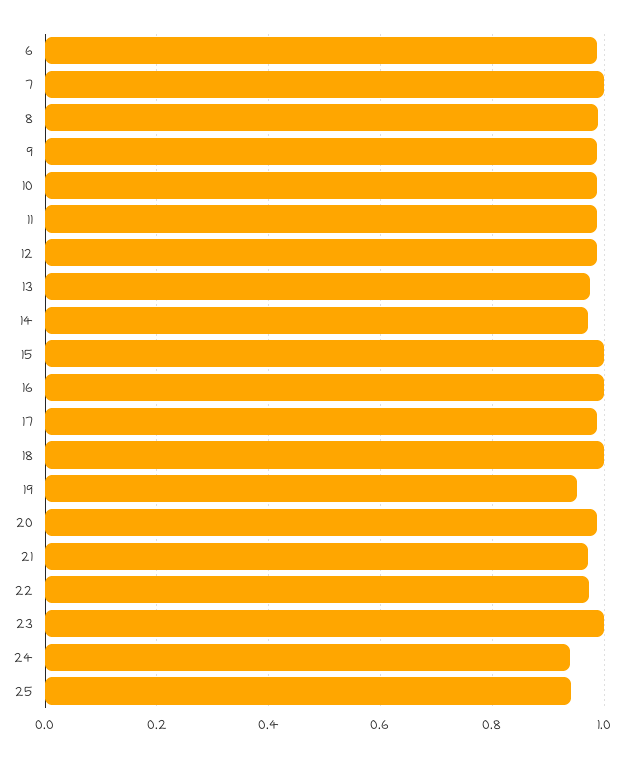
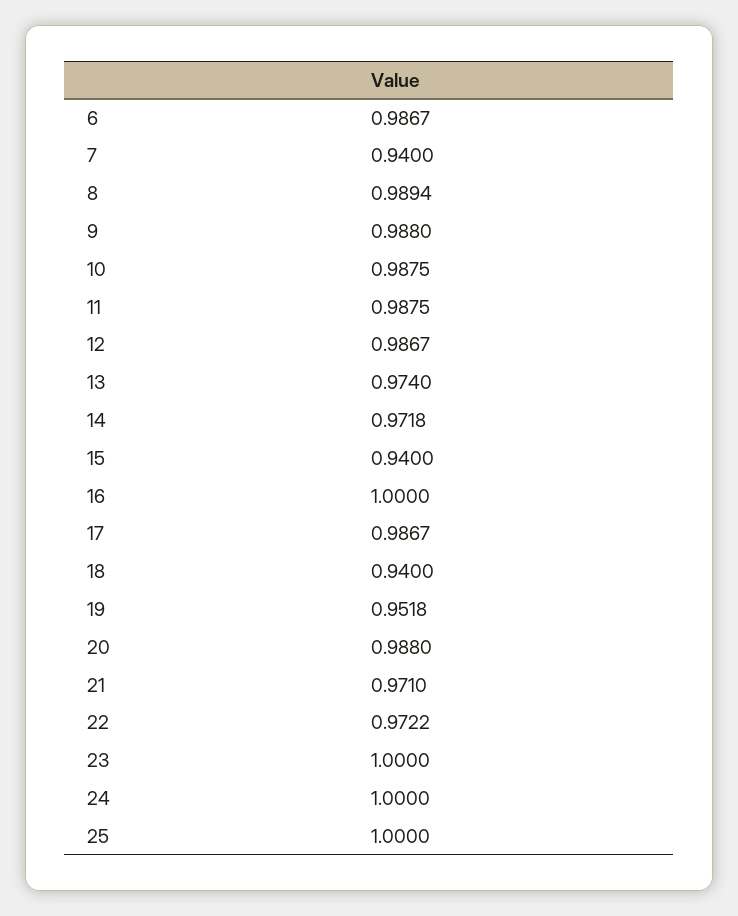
  {
    "6": 0.9867,
-   "7": 1,
+   "7": 0.94,
    "8": 0.9894,
    "9": 0.988,
    "10": 0.9875,
    "11": 0.9875,
    "12": 0.9867,
    "13": 0.974,
    "14": 0.9718,
-   "15": 1,
+   "15": 0.94,
    "16": 1,
    "17": 0.9867,
-   "18": 1,
+   "18": 0.94,
    "19": 0.9518,
    "20": 0.988,
    "21": 0.971,
    "22": 0.9722,
    "23": 1,
-   "24": 0.94,
+   "24": 1,
-   "25": 0.94
+   "25": 1
  }

